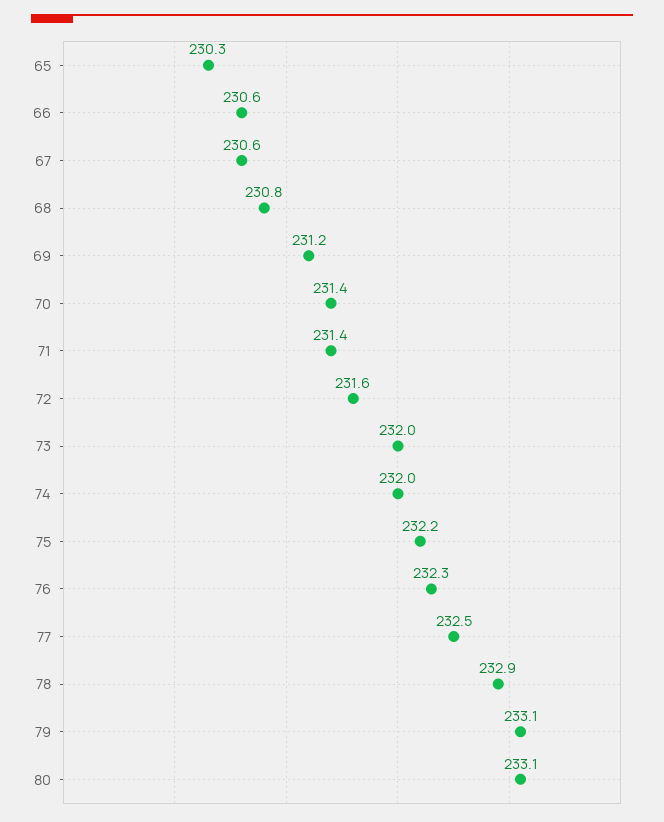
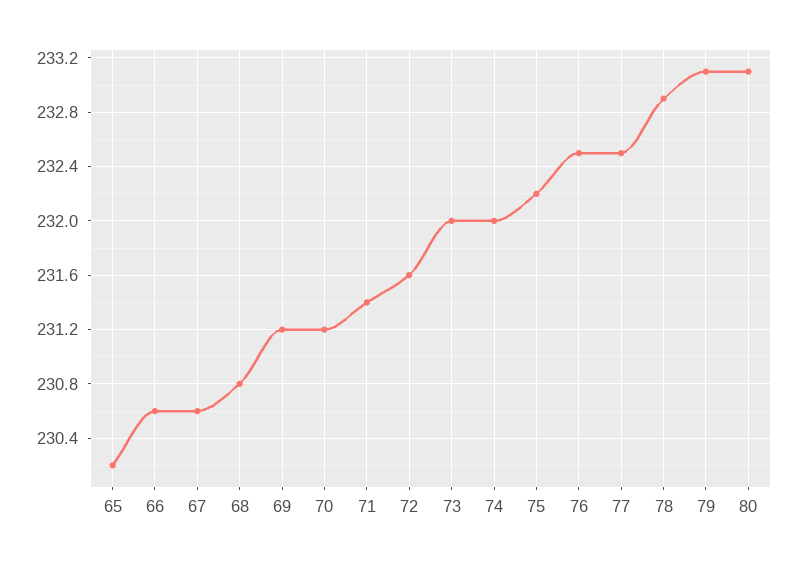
  {
-   "65": 230.3,
+   "65": 230.2,
    "66": 230.6,
    "67": 230.6,
    "68": 230.8,
    "69": 231.2,
-   "70": 231.4,
+   "70": 231.2,
    "71": 231.4,
    "72": 231.6,
    "73": 232,
    "74": 232,
    "75": 232.2,
-   "76": 232.3,
+   "76": 232.5,
    "77": 232.5,
    "78": 232.9,
    "79": 233.1,
    "80": 233.1
  }

